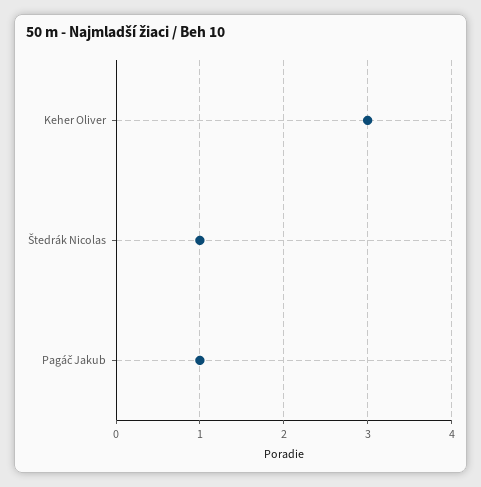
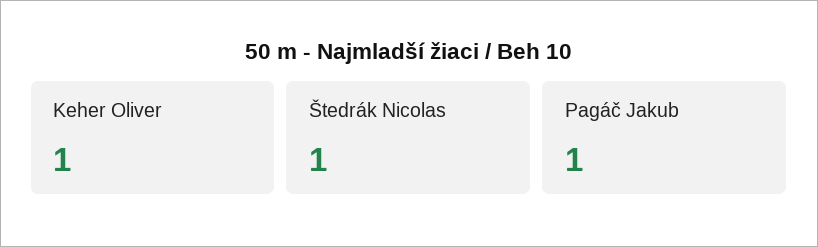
  {
-   "Keher Oliver": 3,
+   "Keher Oliver": 1,
    "Štedrák Nicolas": 1,
    "Pagáč Jakub": 1
  }

